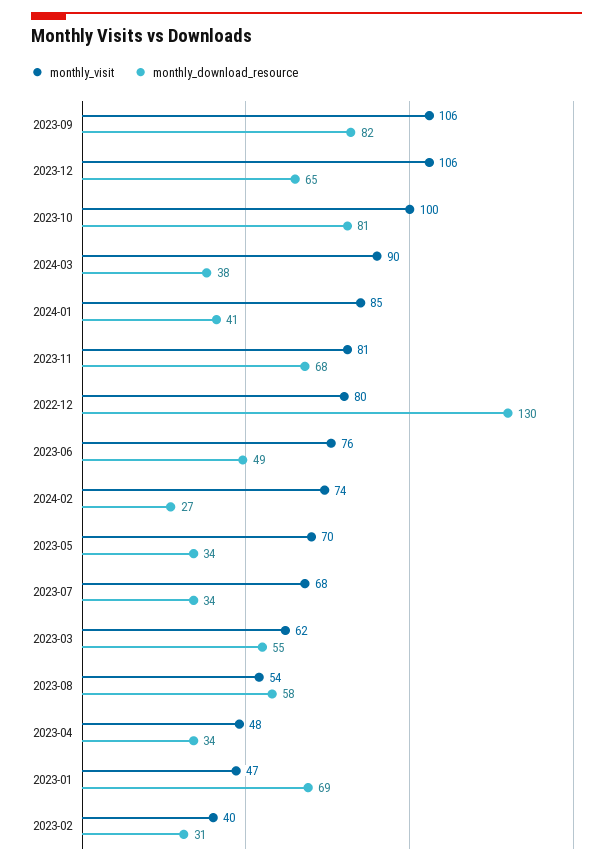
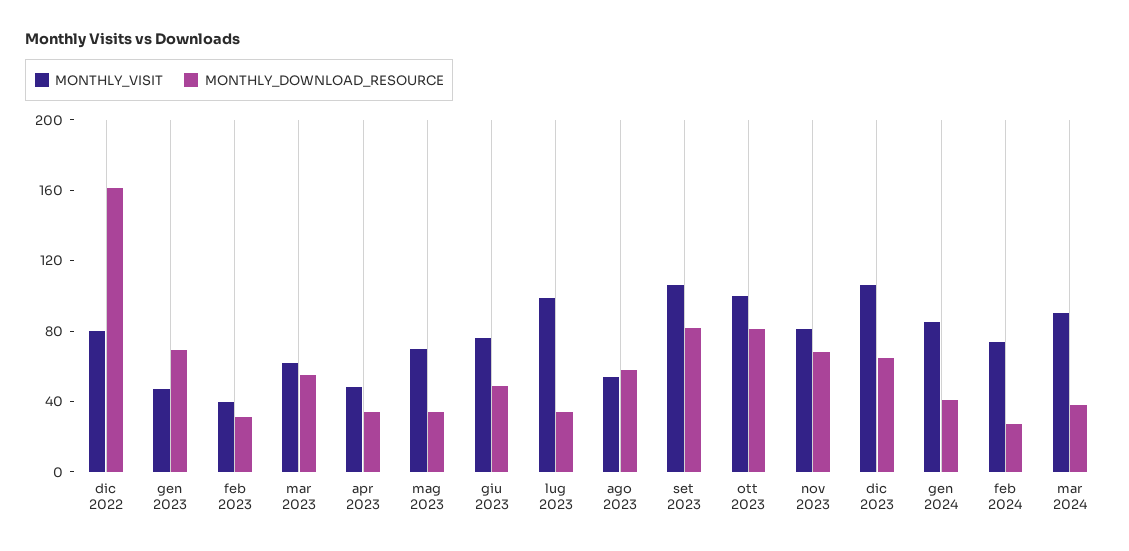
  {
    "monthly_visit": {
      "2023-09": 106,
      "2023-12": 106,
      "2023-10": 100,
      "2024-03": 90,
      "2024-01": 85,
      "2023-11": 81,
      "2022-12": 80,
      "2023-06": 76,
      "2024-02": 74,
      "2023-05": 70,
-     "2023-07": 68,
+     "2023-07": 100,
      "2023-03": 62,
      "2023-08": 54,
      "2023-04": 48,
      "2023-01": 47,
      "2023-02": 40
    },
    "monthly_download_resource": {
      "2023-09": 82,
      "2023-12": 65,
      "2023-10": 81,
      "2024-03": 38,
      "2024-01": 41,
      "2023-11": 68,
-     "2022-12": 130,
+     "2022-12": 160,
      "2023-06": 49,
      "2024-02": 27,
      "2023-05": 34,
      "2023-07": 34,
      "2023-03": 55,
      "2023-08": 58,
      "2023-04": 34,
      "2023-01": 69,
      "2023-02": 31
    }
  }

